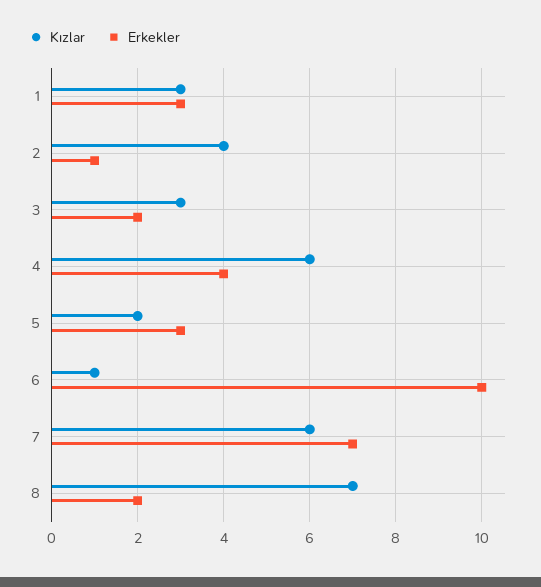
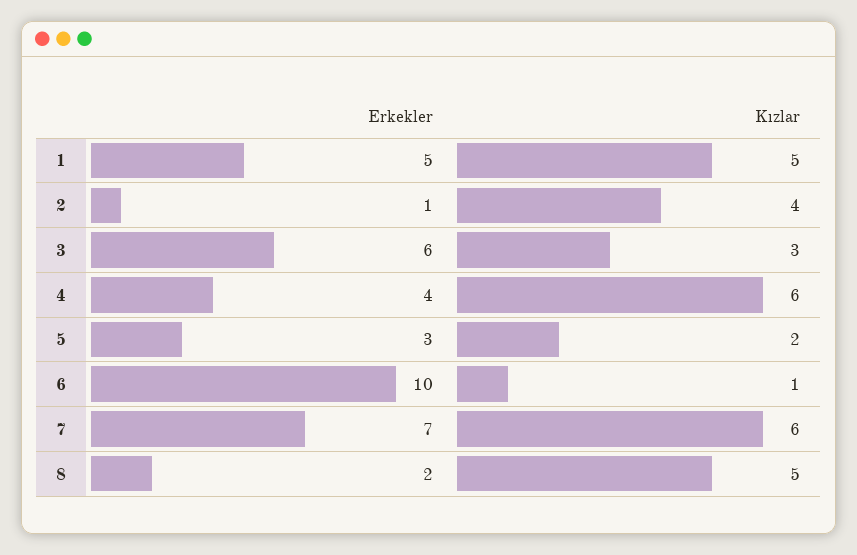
  {
    "Kızlar": {
-     "1": 3,
+     "1": 5,
      "2": 4,
      "3": 3,
      "4": 6,
      "5": 2,
      "6": 1,
      "7": 6,
-     "8": 7
+     "8": 5
    },
    "Erkekler": {
-     "1": 3,
+     "1": 5,
      "2": 1,
-     "3": 2,
+     "3": 6,
      "4": 4,
      "5": 3,
      "6": 10,
      "7": 7,
      "8": 2
    }
  }

